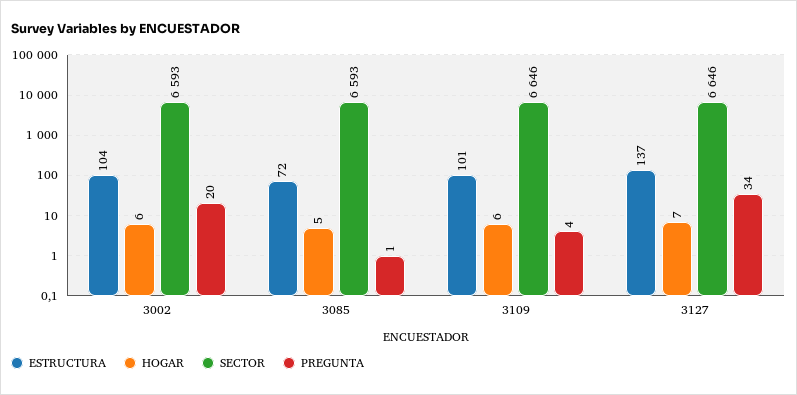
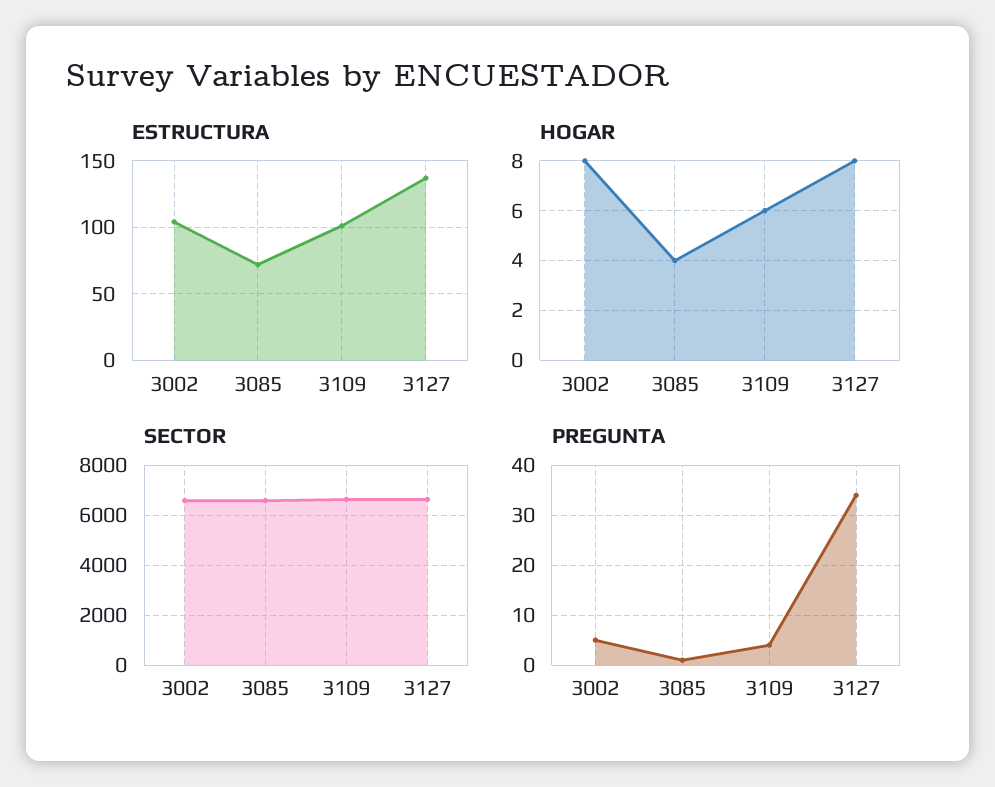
  {
    "ESTRUCTURA": {
      "3002": 104,
      "3085": 72,
      "3109": 101,
      "3127": 137
    },
    "HOGAR": {
-     "3002": 6,
+     "3002": 8,
-     "3085": 5,
+     "3085": 4,
      "3109": 6,
-     "3127": 7
+     "3127": 8
    },
    "SECTOR": {
      "3002": 6593,
      "3085": 6593,
      "3109": 6646,
      "3127": 6646
    },
    "PREGUNTA": {
-     "3002": 20,
+     "3002": 5,
      "3085": 1,
      "3109": 4,
      "3127": 34
    }
  }

